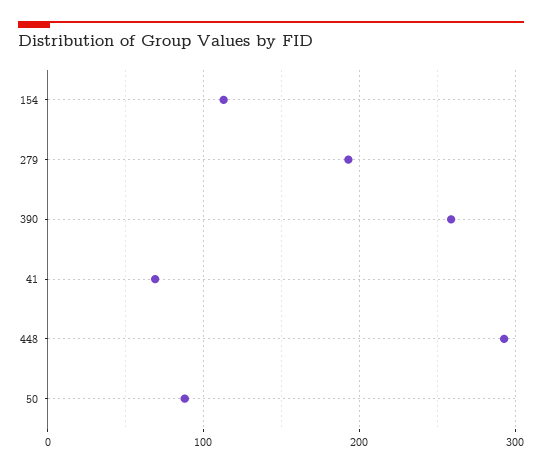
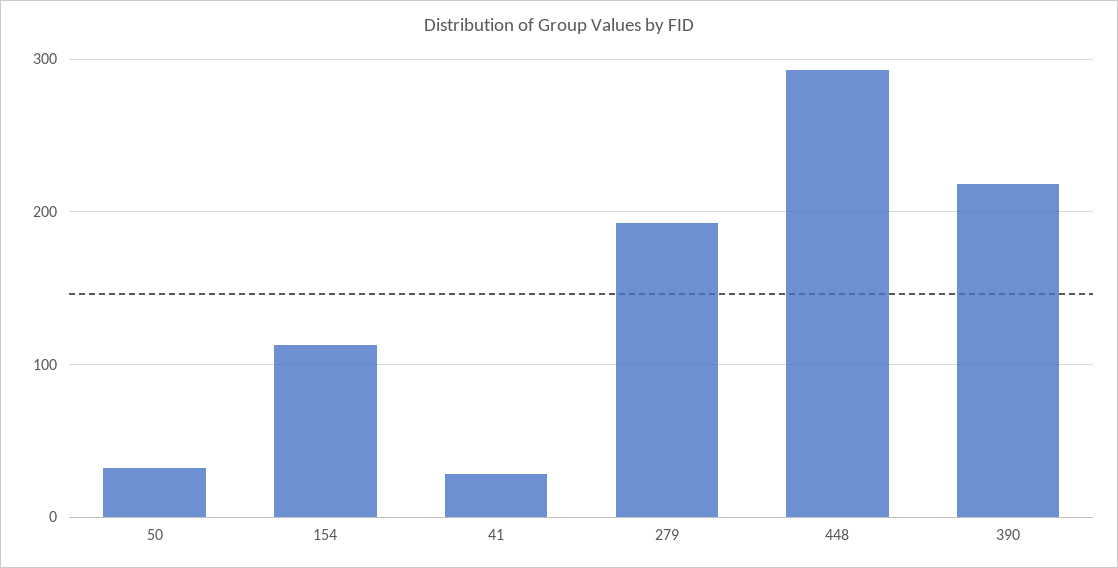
  {
    "154": 110,
    "279": 190,
-   "390": 260,
+   "390": 220,
-   "41": 70,
+   "41": 30,
    "448": 290,
-   "50": 90
+   "50": 30
  }

